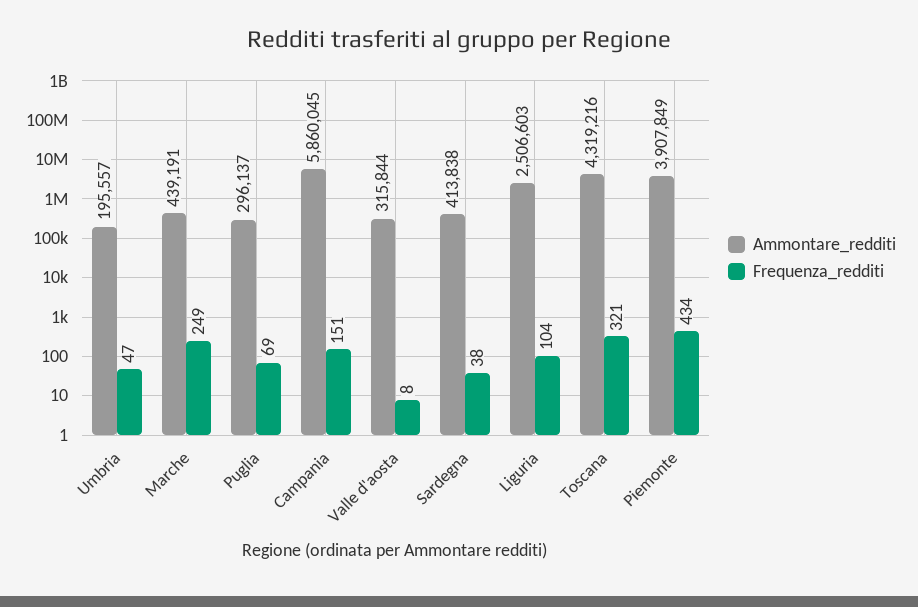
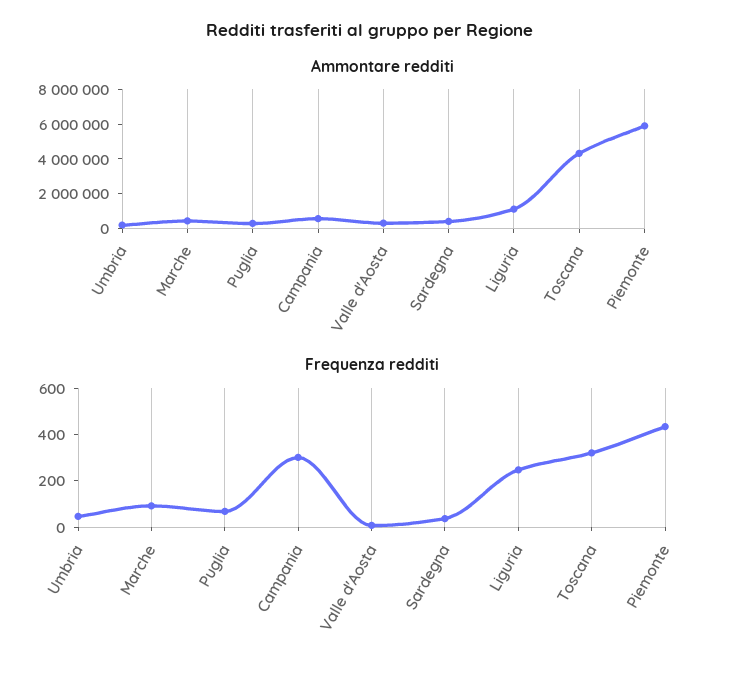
  {
    "Ammontare_redditi": {
      "Umbria": 195557,
      "Marche": 439191,
      "Puglia": 296137,
-     "Campania": 5860045,
+     "Campania": 500000,
      "Valle d'aosta": 315844,
      "Sardegna": 413838,
-     "Liguria": 2506603,
+     "Liguria": 1000000,
      "Toscana": 4319216,
-     "Piemonte": 3907849
+     "Piemonte": 6000000
    },
    "Frequenza_redditi": {
      "Umbria": 47,
-     "Marche": 249,
+     "Marche": 100,
      "Puglia": 69,
-     "Campania": 151,
+     "Campania": 300,
      "Valle d'aosta": 8,
      "Sardegna": 38,
-     "Liguria": 104,
+     "Liguria": 250,
      "Toscana": 321,
      "Piemonte": 434
    }
  }

